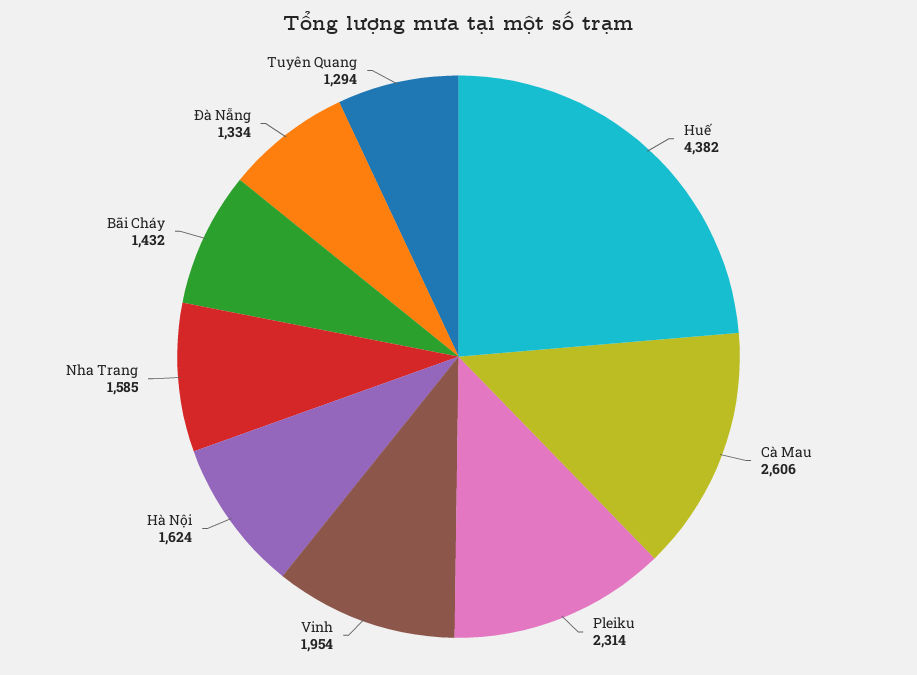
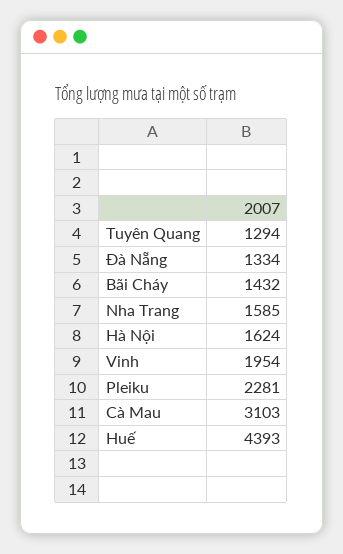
  {
-   "Huế": 4382,
+   "Huế": 4393,
-   "Cà Mau": 2606,
+   "Cà Mau": 3103,
-   "Pleiku": 2314,
+   "Pleiku": 2281,
    "Vinh": 1954,
    "Hà Nội": 1624,
    "Nha Trang": 1585,
    "Bãi Cháy": 1432,
    "Đà Nẵng": 1334,
    "Tuyên Quang": 1294
  }

